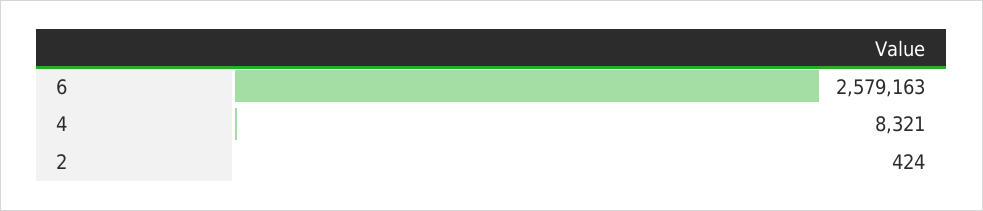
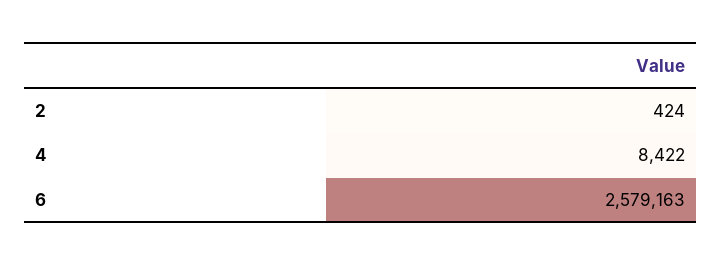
  {
    "6": 2579163,
-   "4": 8321,
+   "4": 8422,
    "2": 424
  }

